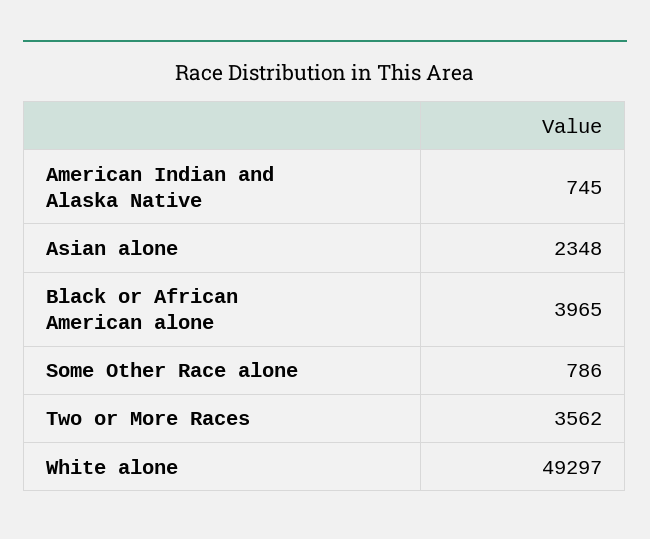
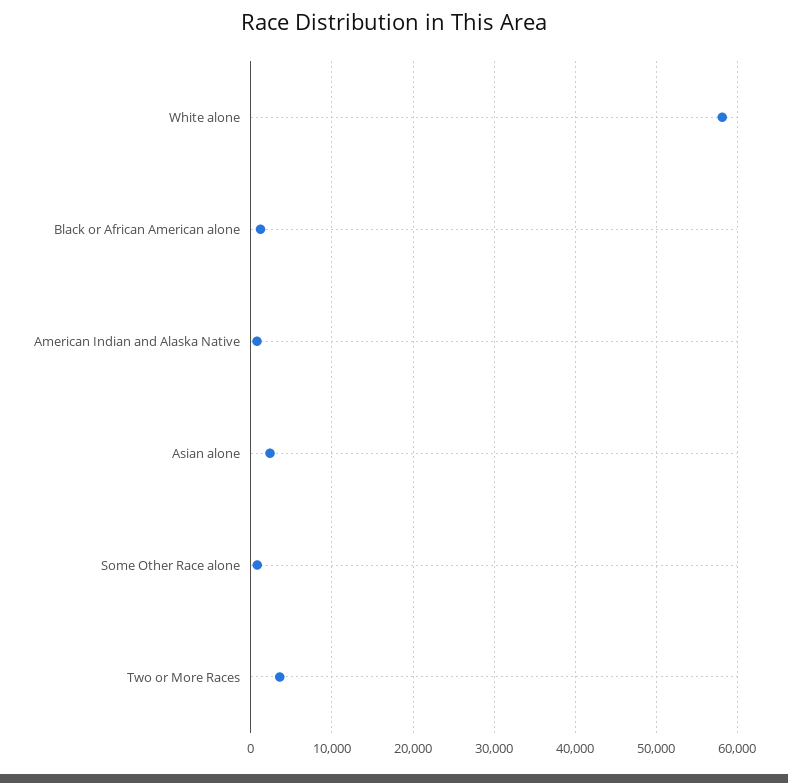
  {
    "American Indian and Alaska Native": 745,
    "Asian alone": 2348,
-   "Black or African American alone": 3965,
+   "Black or African American alone": 1000,
    "Some Other Race alone": 786,
    "Two or More Races": 3562,
-   "White alone": 49297
+   "White alone": 58000
  }

